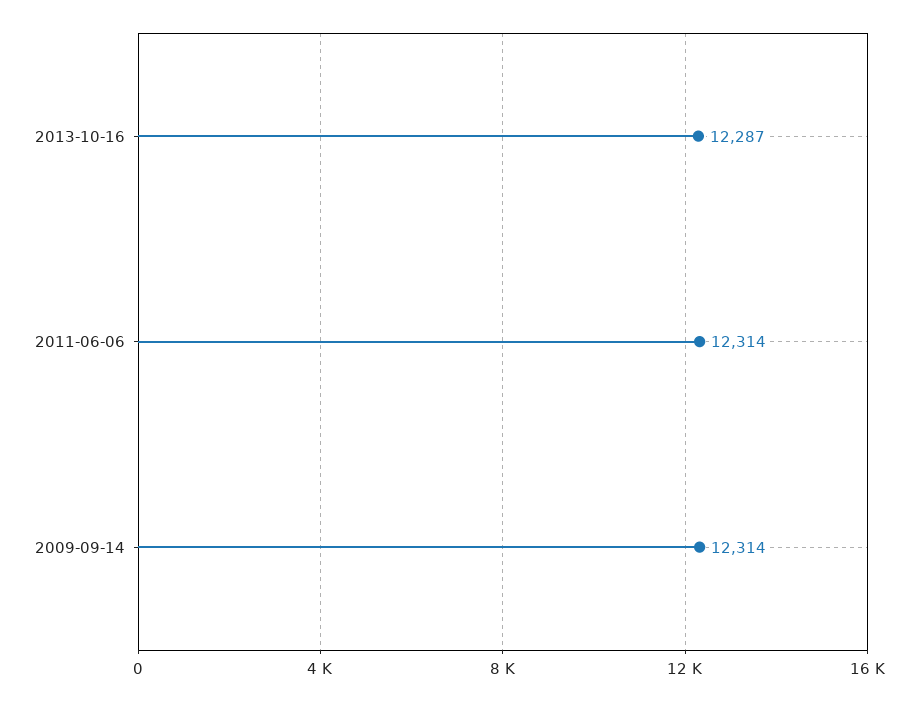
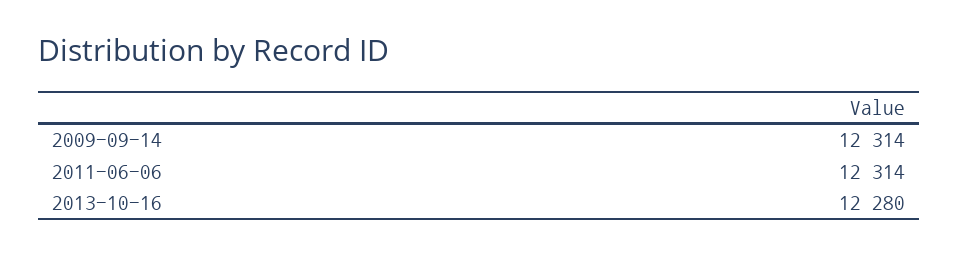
  {
-   "2013-10-16": 12287,
+   "2013-10-16": 12280,
    "2011-06-06": 12314,
    "2009-09-14": 12314
  }

